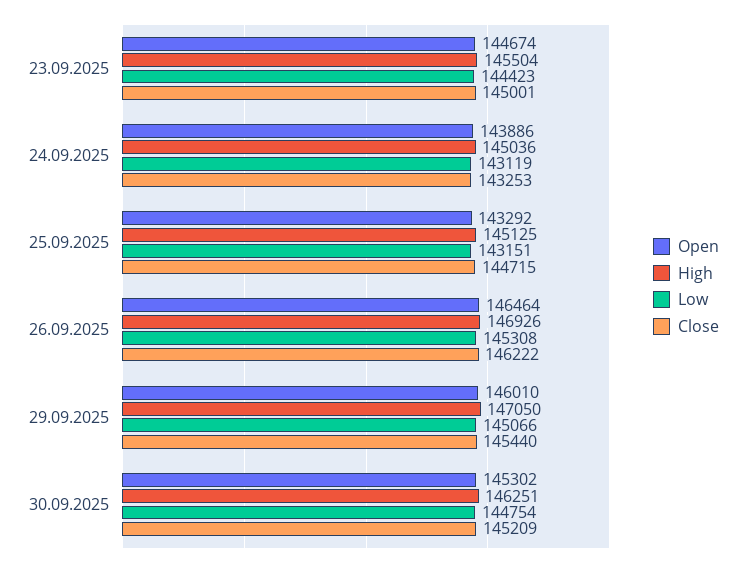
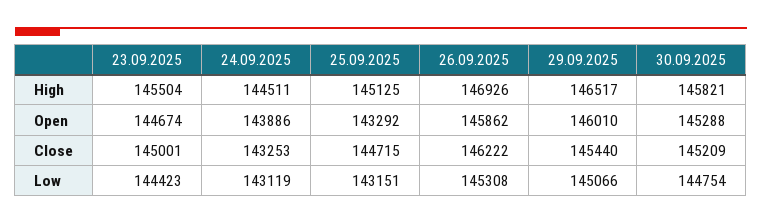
  {
    "Open": {
      "23.09.2025": 144674,
      "24.09.2025": 143886,
      "25.09.2025": 143292,
-     "26.09.2025": 146464,
+     "26.09.2025": 145862,
      "29.09.2025": 146010,
-     "30.09.2025": 145302
+     "30.09.2025": 145288
    },
    "High": {
      "23.09.2025": 145504,
-     "24.09.2025": 145036,
+     "24.09.2025": 144511,
      "25.09.2025": 145125,
      "26.09.2025": 146926,
-     "29.09.2025": 147050,
+     "29.09.2025": 146517,
-     "30.09.2025": 146251
+     "30.09.2025": 145821
    },
    "Low": {
      "23.09.2025": 144423,
      "24.09.2025": 143119,
      "25.09.2025": 143151,
      "26.09.2025": 145308,
      "29.09.2025": 145066,
      "30.09.2025": 144754
    },
    "Close": {
      "23.09.2025": 145001,
      "24.09.2025": 143253,
      "25.09.2025": 144715,
      "26.09.2025": 146222,
      "29.09.2025": 145440,
      "30.09.2025": 145209
    }
  }

